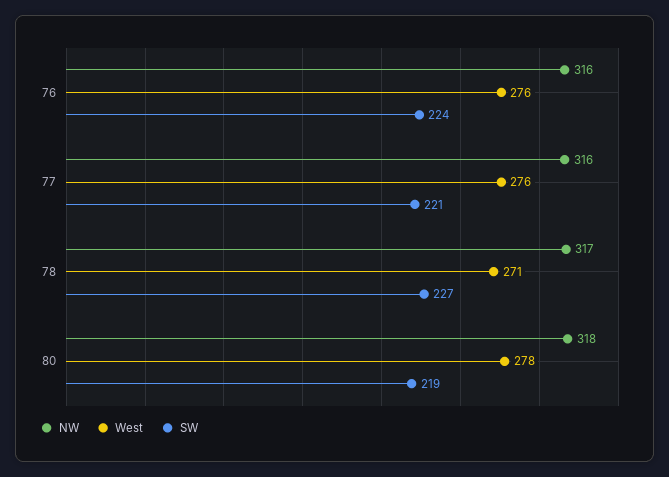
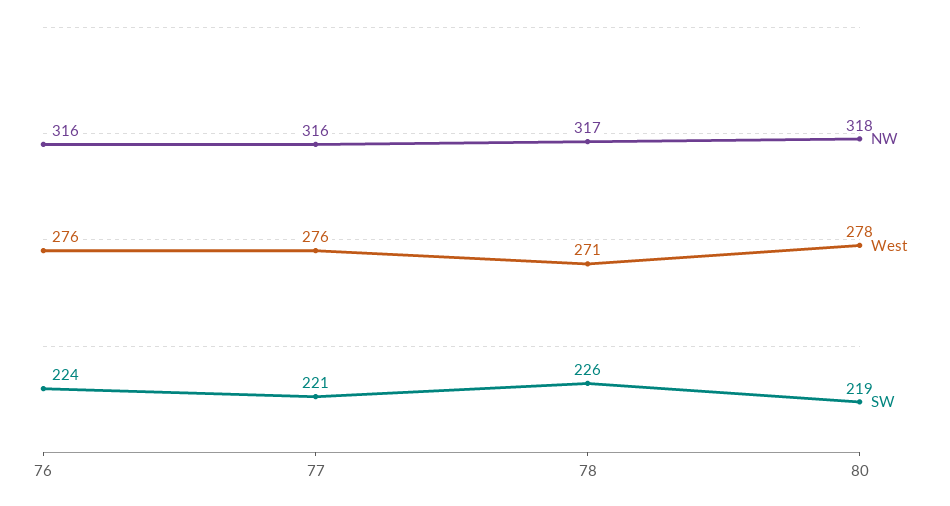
  {
    "NW": {
      "76": 316,
      "77": 316,
      "78": 317,
      "80": 318
    },
    "West": {
      "76": 276,
      "77": 276,
      "78": 271,
      "80": 278
    },
    "SW": {
      "76": 224,
      "77": 221,
-     "78": 227,
+     "78": 226,
      "80": 219
    }
  }

